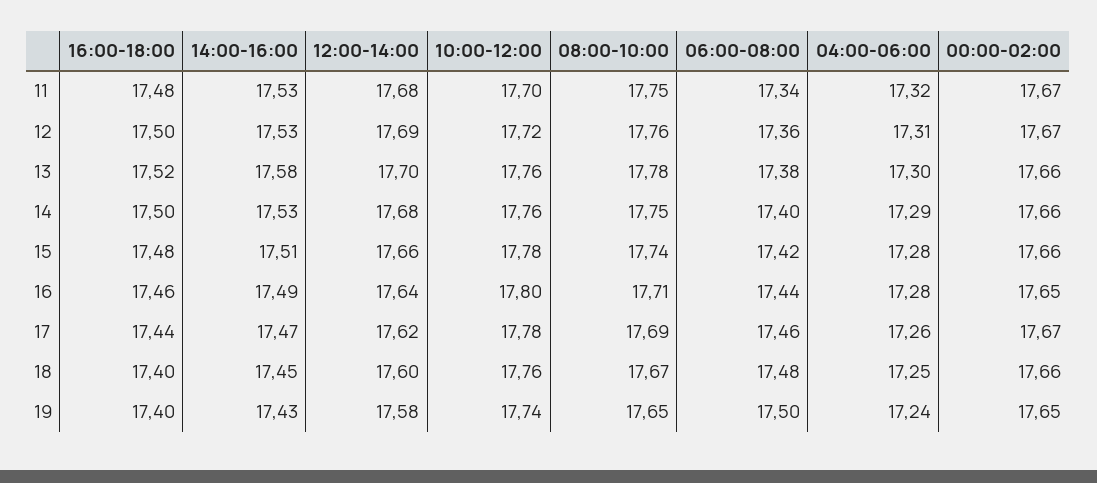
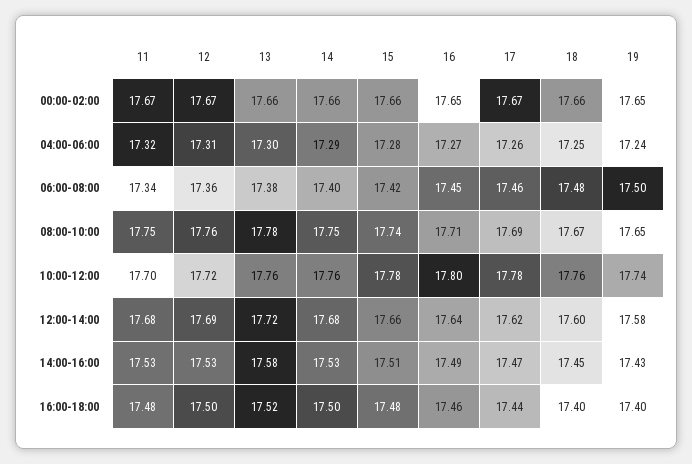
  {
    "16:00-18:00": {
      "11": 17.48,
      "12": 17.5,
      "13": 17.52,
      "14": 17.5,
      "15": 17.48,
      "16": 17.46,
      "17": 17.44,
      "18": 17.4,
      "19": 17.4
    },
    "14:00-16:00": {
      "11": 17.53,
      "12": 17.53,
      "13": 17.58,
      "14": 17.53,
      "15": 17.51,
      "16": 17.49,
      "17": 17.47,
      "18": 17.45,
      "19": 17.43
    },
    "12:00-14:00": {
      "11": 17.68,
      "12": 17.69,
-     "13": 17.7,
+     "13": 17.72,
      "14": 17.68,
      "15": 17.66,
      "16": 17.64,
      "17": 17.62,
      "18": 17.6,
      "19": 17.58
    },
    "10:00-12:00": {
      "11": 17.7,
      "12": 17.72,
      "13": 17.76,
      "14": 17.76,
      "15": 17.78,
      "16": 17.8,
      "17": 17.78,
      "18": 17.76,
      "19": 17.74
    },
    "08:00-10:00": {
      "11": 17.75,
      "12": 17.76,
      "13": 17.78,
      "14": 17.75,
      "15": 17.74,
      "16": 17.71,
      "17": 17.69,
      "18": 17.67,
      "19": 17.65
    },
    "06:00-08:00": {
      "11": 17.34,
      "12": 17.36,
      "13": 17.38,
      "14": 17.4,
      "15": 17.42,
-     "16": 17.44,
+     "16": 17.45,
      "17": 17.46,
      "18": 17.48,
      "19": 17.5
    },
    "04:00-06:00": {
      "11": 17.32,
      "12": 17.31,
      "13": 17.3,
      "14": 17.29,
      "15": 17.28,
-     "16": 17.28,
+     "16": 17.27,
      "17": 17.26,
      "18": 17.25,
      "19": 17.24
    },
    "00:00-02:00": {
      "11": 17.67,
      "12": 17.67,
      "13": 17.66,
      "14": 17.66,
      "15": 17.66,
      "16": 17.65,
      "17": 17.67,
      "18": 17.66,
      "19": 17.65
    }
  }

